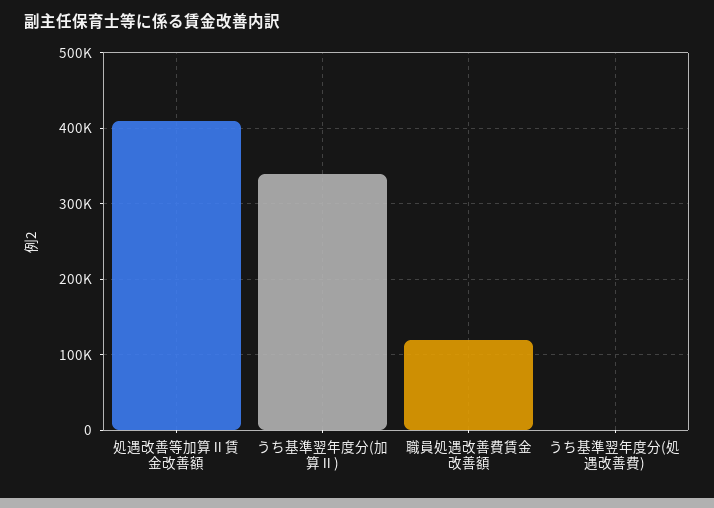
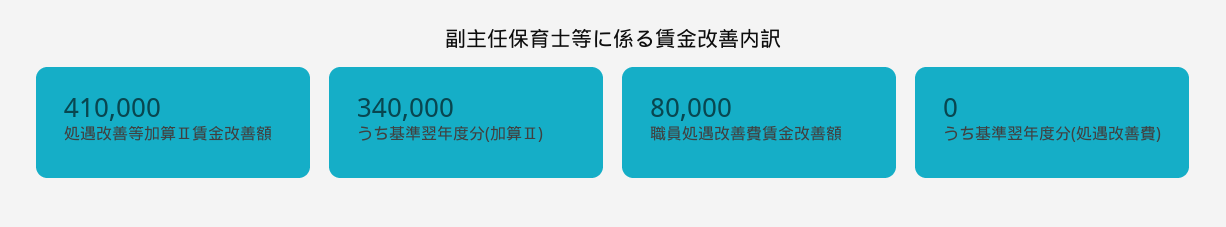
  {
    "処遇改善等加算Ⅱ賃金改善額": 410000,
    "うち基準翌年度分(加算Ⅱ)": 340000,
-   "職員処遇改善費賃金改善額": 120000,
+   "職員処遇改善費賃金改善額": 80000,
    "うち基準翌年度分(処遇改善費)": 0
  }

